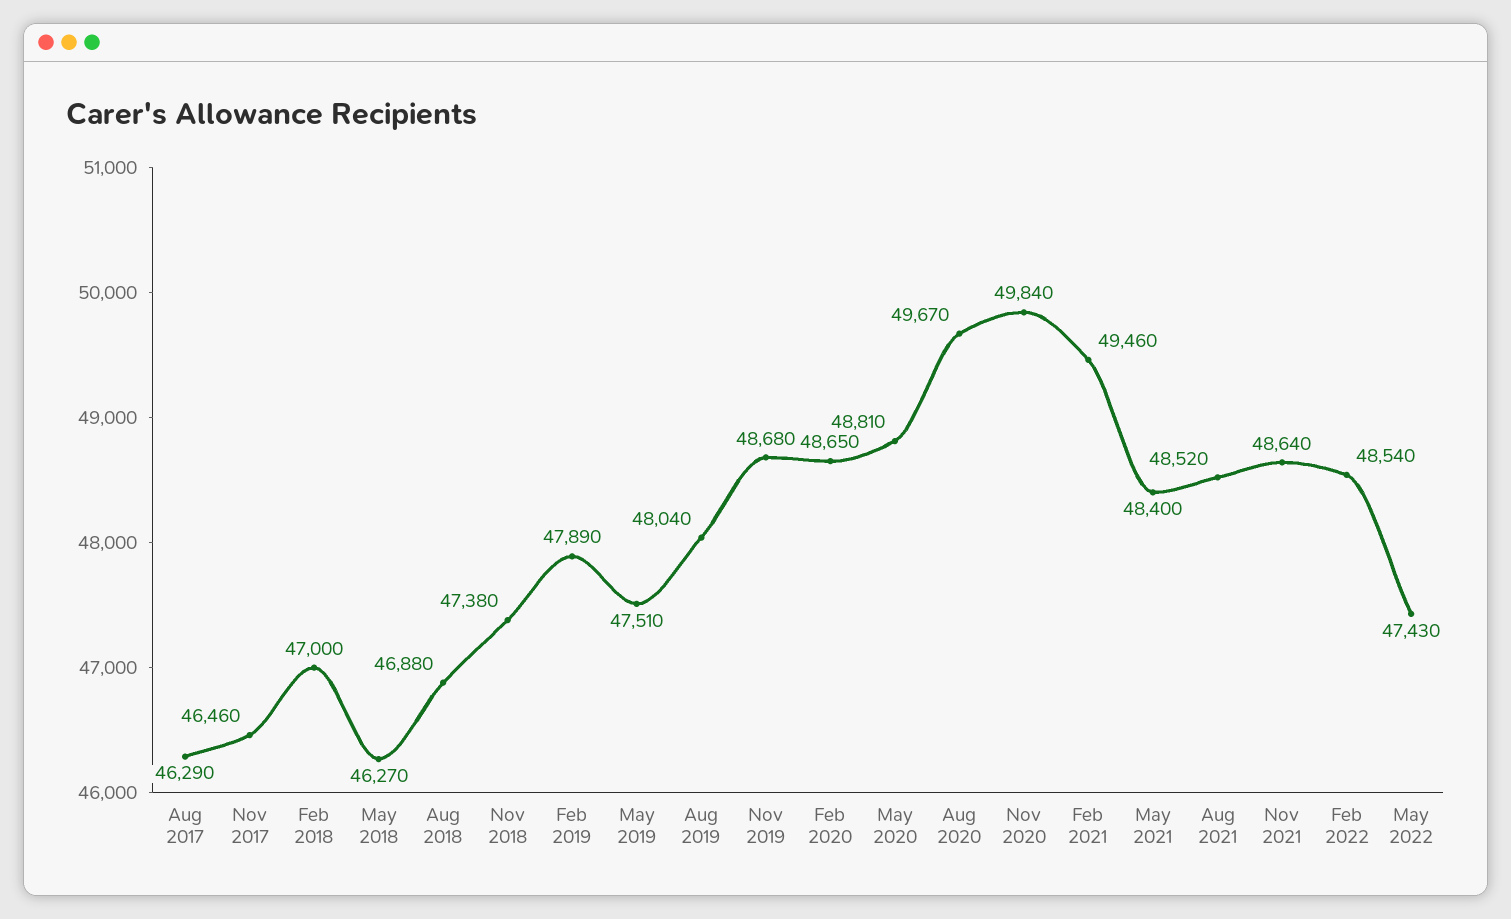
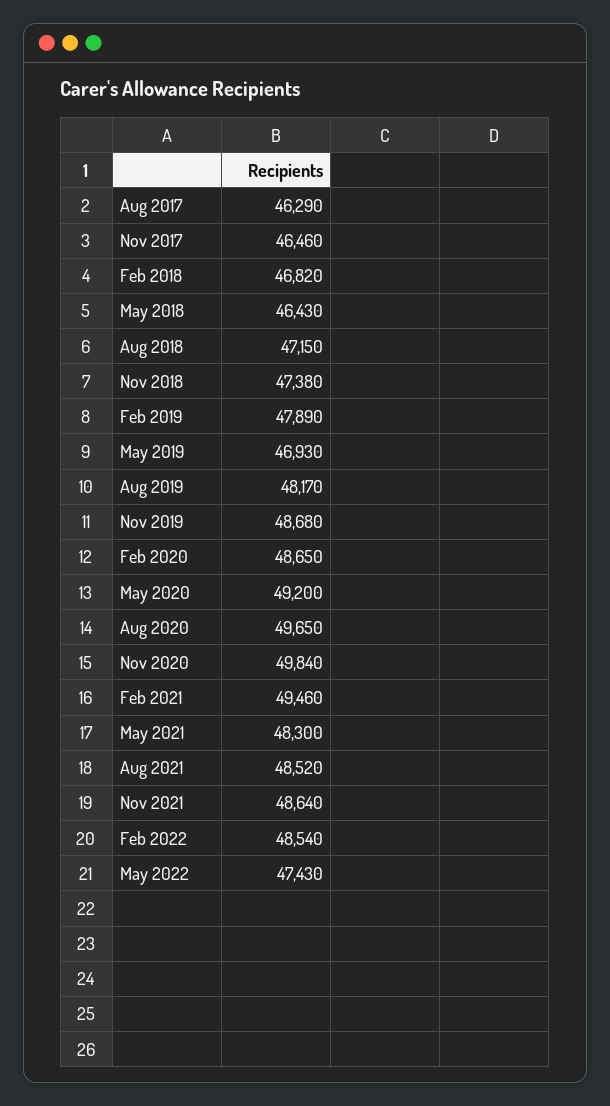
  {
    "Aug 2017": 46290,
    "Nov 2017": 46460,
-   "Feb 2018": 47000,
+   "Feb 2018": 46820,
-   "May 2018": 46270,
+   "May 2018": 46430,
-   "Aug 2018": 46880,
+   "Aug 2018": 47150,
    "Nov 2018": 47380,
    "Feb 2019": 47890,
-   "May 2019": 47510,
+   "May 2019": 46930,
-   "Aug 2019": 48040,
+   "Aug 2019": 48170,
    "Nov 2019": 48680,
    "Feb 2020": 48650,
-   "May 2020": 48810,
+   "May 2020": 49200,
-   "Aug 2020": 49670,
+   "Aug 2020": 49650,
    "Nov 2020": 49840,
    "Feb 2021": 49460,
-   "May 2021": 48400,
+   "May 2021": 48300,
    "Aug 2021": 48520,
    "Nov 2021": 48640,
    "Feb 2022": 48540,
    "May 2022": 47430
  }

